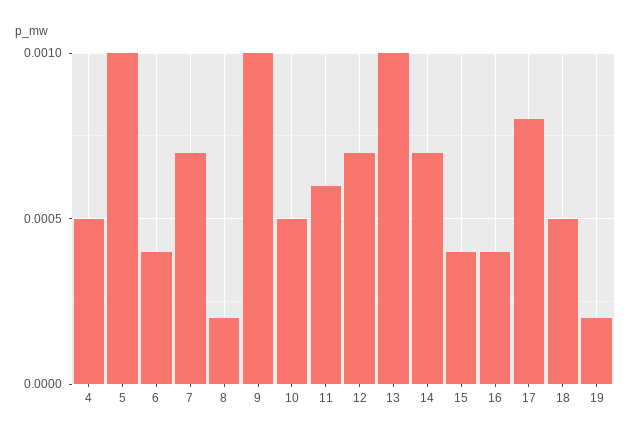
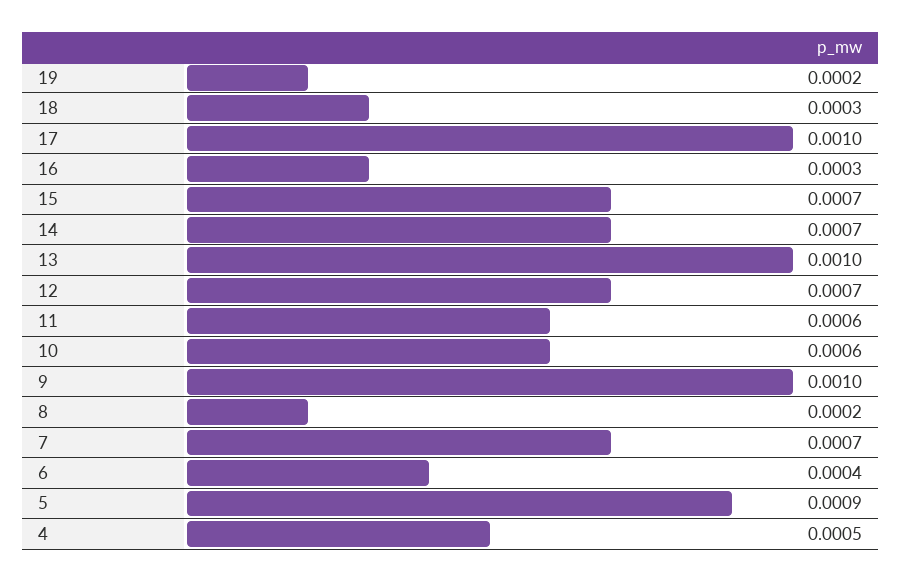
  {
    "4": 0.0005,
-   "5": 0.001,
+   "5": 0.0009,
    "6": 0.0004,
    "7": 0.0007,
    "8": 0.0002,
    "9": 0.001,
-   "10": 0.0005,
+   "10": 0.0006,
    "11": 0.0006,
    "12": 0.0007,
    "13": 0.001,
    "14": 0.0007,
-   "15": 0.0004,
+   "15": 0.0007,
-   "16": 0.0004,
+   "16": 0.0003,
-   "17": 0.0008,
+   "17": 0.001,
-   "18": 0.0005,
+   "18": 0.0003,
    "19": 0.0002
  }

